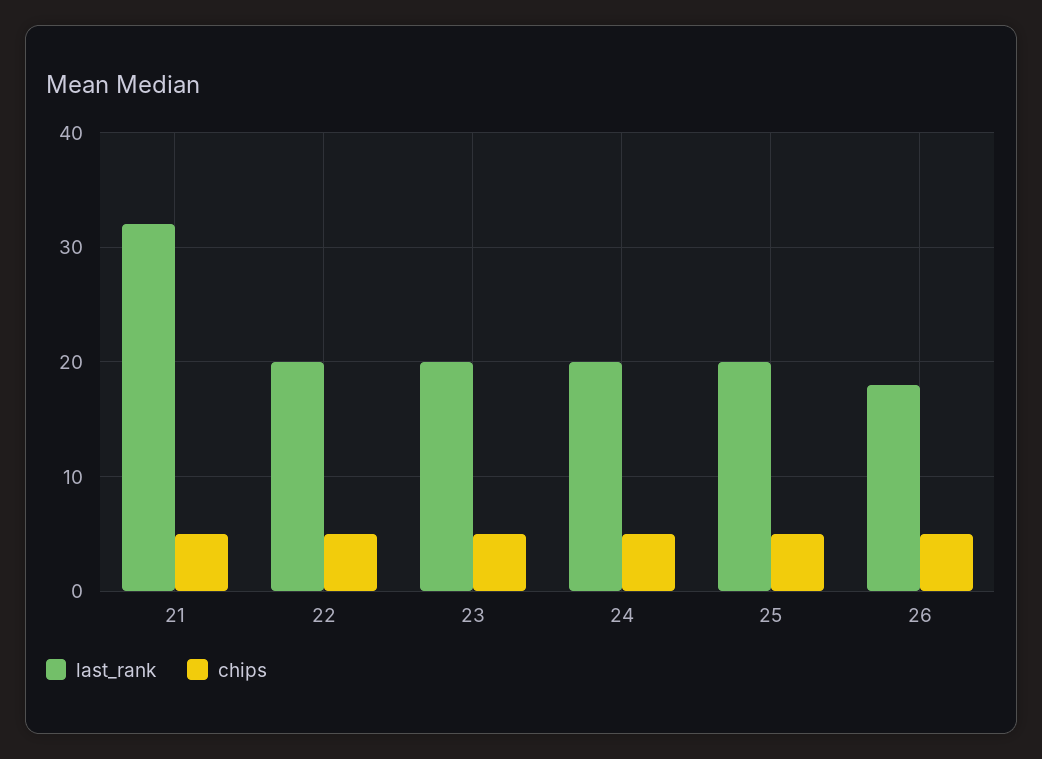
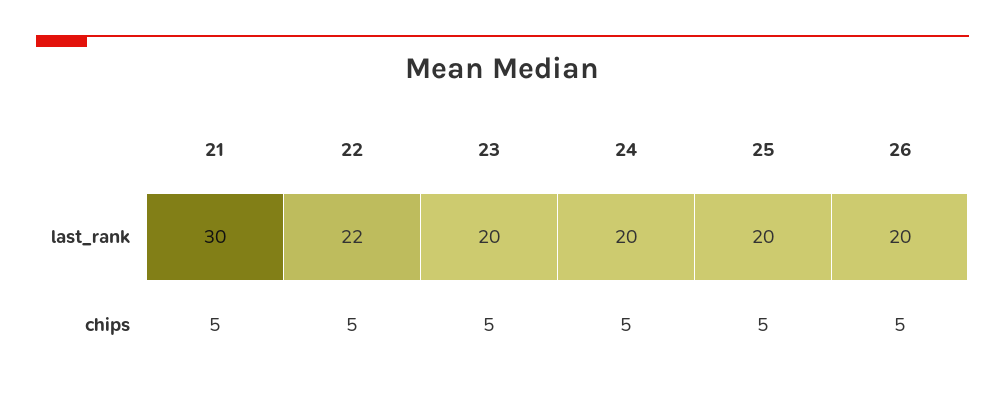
  {
    "last_rank": {
-     "21": 32,
+     "21": 30,
-     "22": 20,
+     "22": 22,
      "23": 20,
      "24": 20,
      "25": 20,
-     "26": 18
+     "26": 20
    },
    "chips": {
      "21": 5,
      "22": 5,
      "23": 5,
      "24": 5,
      "25": 5,
      "26": 5
    }
  }

